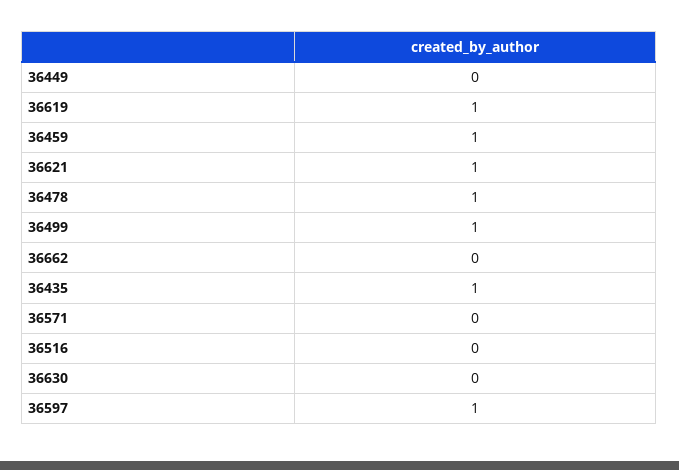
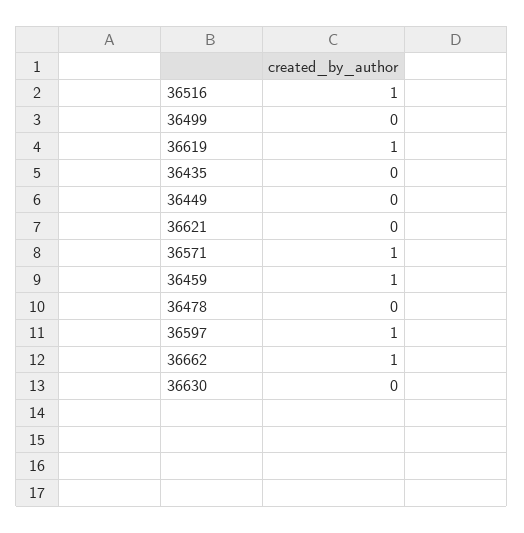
  {
    "36449": 0,
    "36619": 1,
    "36459": 1,
-   "36621": 1,
+   "36621": 0,
-   "36478": 1,
+   "36478": 0,
-   "36499": 1,
+   "36499": 0,
-   "36662": 0,
+   "36662": 1,
-   "36435": 1,
+   "36435": 0,
-   "36571": 0,
+   "36571": 1,
-   "36516": 0,
+   "36516": 1,
    "36630": 0,
    "36597": 1
  }

